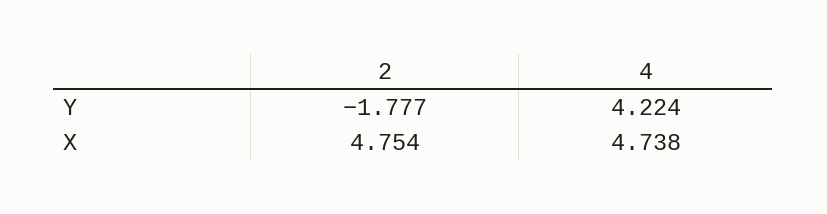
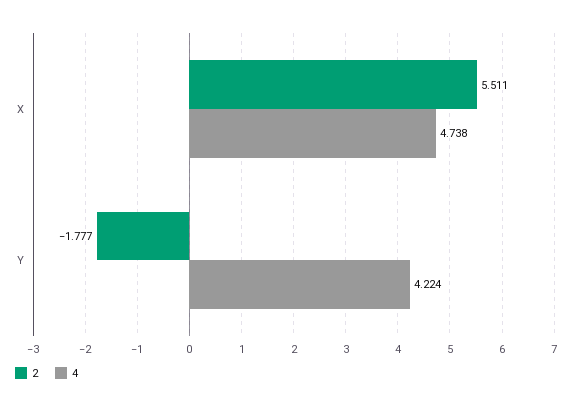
  {
    "2": {
      "Y": -1.777,
-     "X": 4.754
+     "X": 5.511
    },
    "4": {
      "Y": 4.224,
      "X": 4.738
    }
  }

